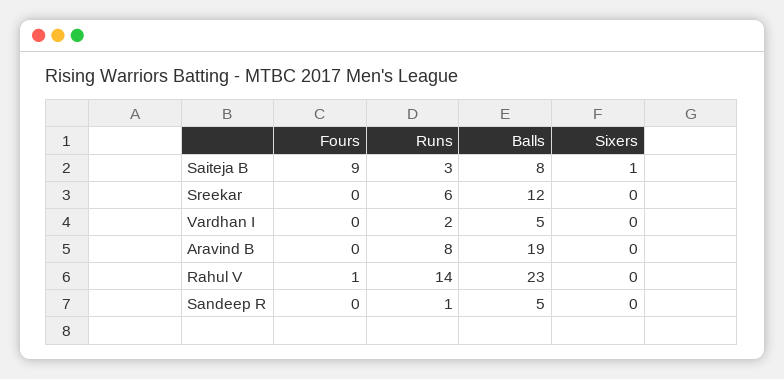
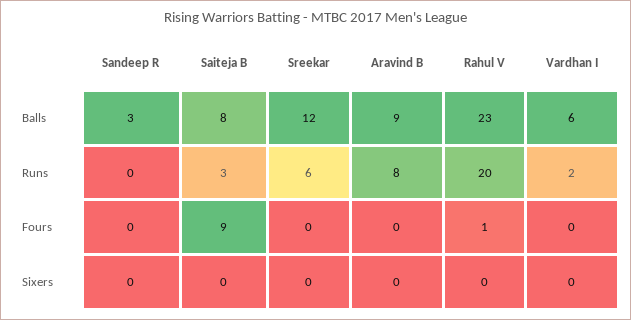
  {
    "Fours": {
      "Saiteja B": 9,
      "Sreekar": 0,
      "Vardhan I": 0,
      "Aravind B": 0,
      "Rahul V": 1,
      "Sandeep R": 0
    },
    "Runs": {
      "Saiteja B": 3,
      "Sreekar": 6,
      "Vardhan I": 2,
      "Aravind B": 8,
-     "Rahul V": 14,
+     "Rahul V": 20,
-     "Sandeep R": 1
+     "Sandeep R": 0
    },
    "Balls": {
      "Saiteja B": 8,
      "Sreekar": 12,
-     "Vardhan I": 5,
+     "Vardhan I": 6,
-     "Aravind B": 19,
+     "Aravind B": 9,
      "Rahul V": 23,
-     "Sandeep R": 5
+     "Sandeep R": 3
    },
    "Sixers": {
-     "Saiteja B": 1,
+     "Saiteja B": 0,
      "Sreekar": 0,
      "Vardhan I": 0,
      "Aravind B": 0,
      "Rahul V": 0,
      "Sandeep R": 0
    }
  }

